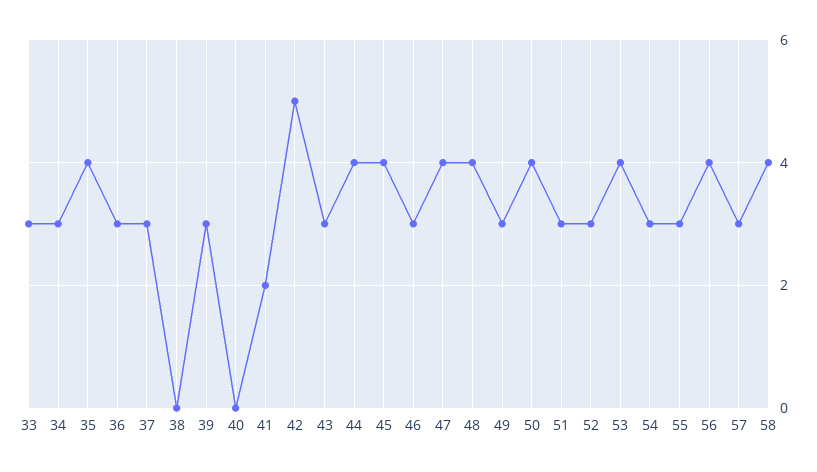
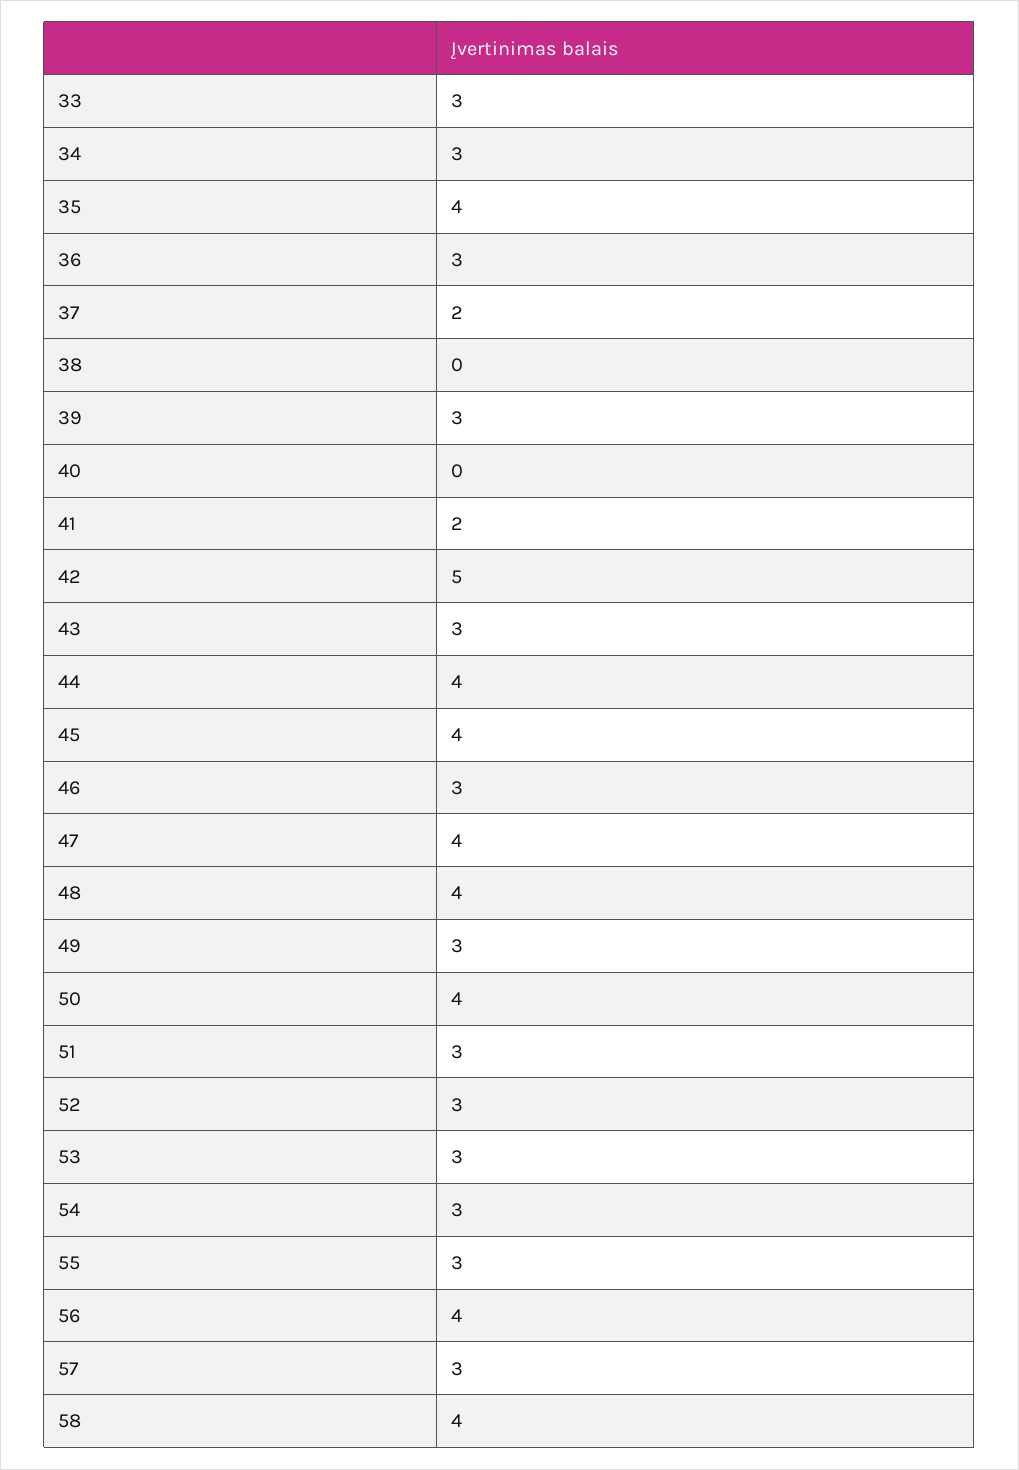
  {
    "33": 3,
    "34": 3,
    "35": 4,
    "36": 3,
-   "37": 3,
+   "37": 2,
    "38": 0,
    "39": 3,
    "40": 0,
    "41": 2,
    "42": 5,
    "43": 3,
    "44": 4,
    "45": 4,
    "46": 3,
    "47": 4,
    "48": 4,
    "49": 3,
    "50": 4,
    "51": 3,
    "52": 3,
-   "53": 4,
+   "53": 3,
    "54": 3,
    "55": 3,
    "56": 4,
    "57": 3,
    "58": 4
  }

